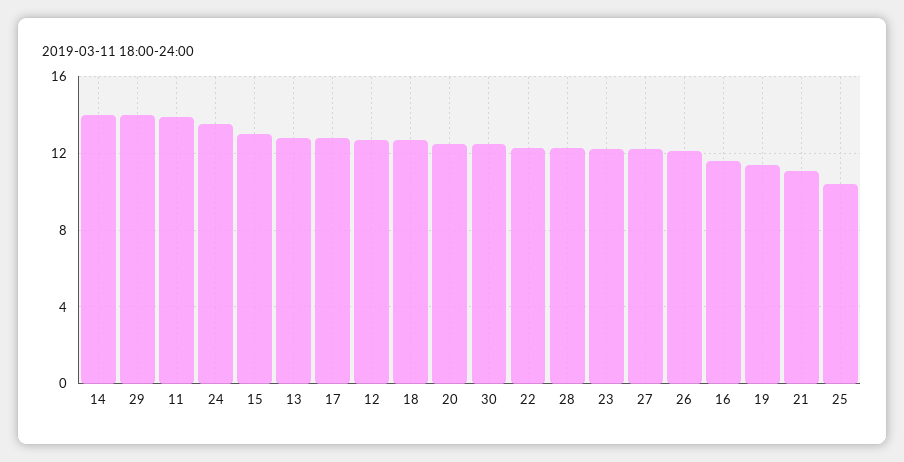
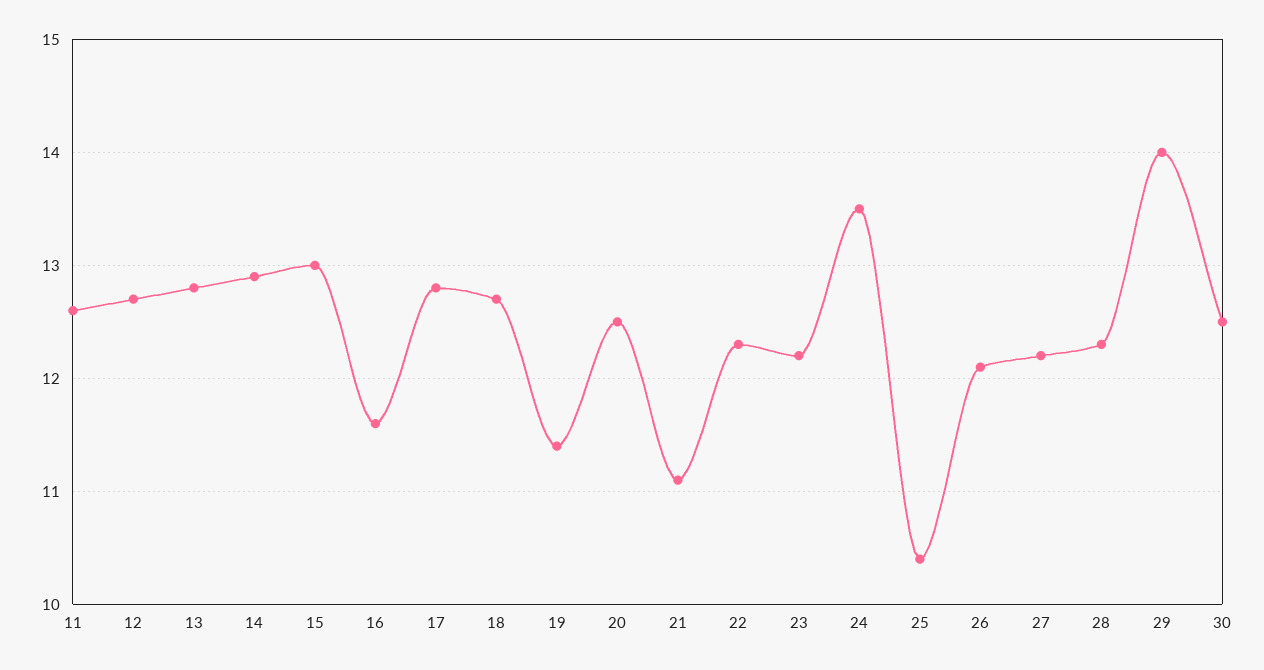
  {
-   "14": 14,
+   "14": 12.9,
    "29": 14,
-   "11": 14,
+   "11": 12.6,
    "24": 13.5,
    "15": 13,
    "13": 12.8,
    "17": 12.8,
    "12": 12.7,
    "18": 12.7,
    "20": 12.5,
    "30": 12.5,
    "22": 12.3,
    "28": 12.3,
    "23": 12.2,
    "27": 12.2,
    "26": 12.1,
    "16": 11.6,
    "19": 11.4,
    "21": 11.1,
    "25": 10.4
  }

